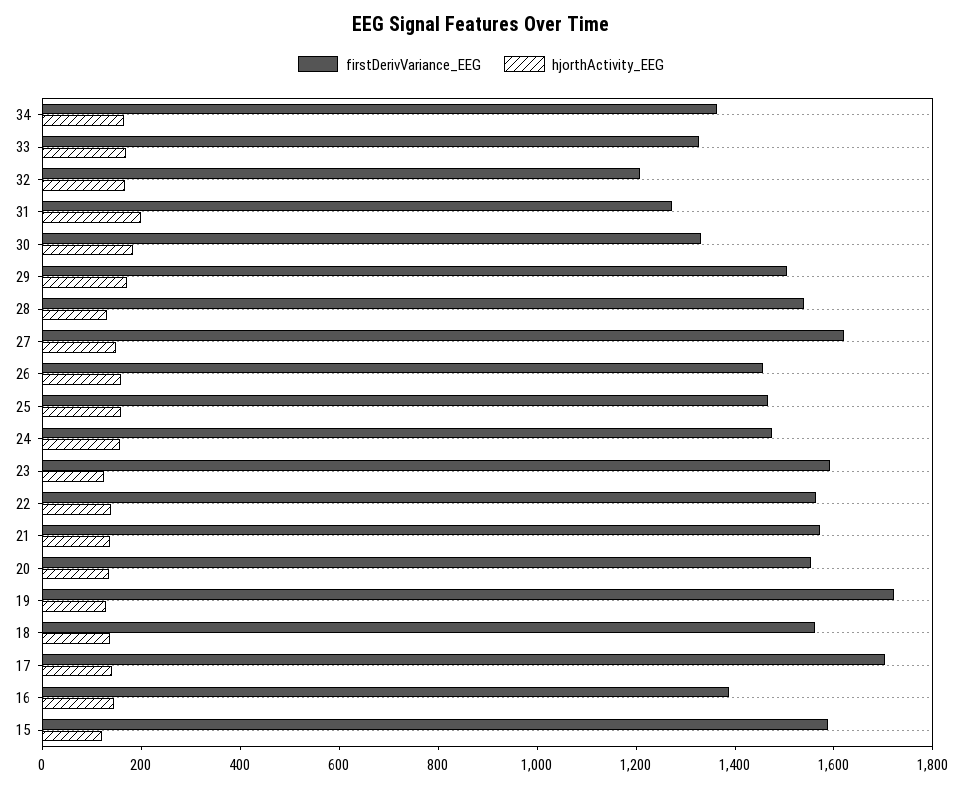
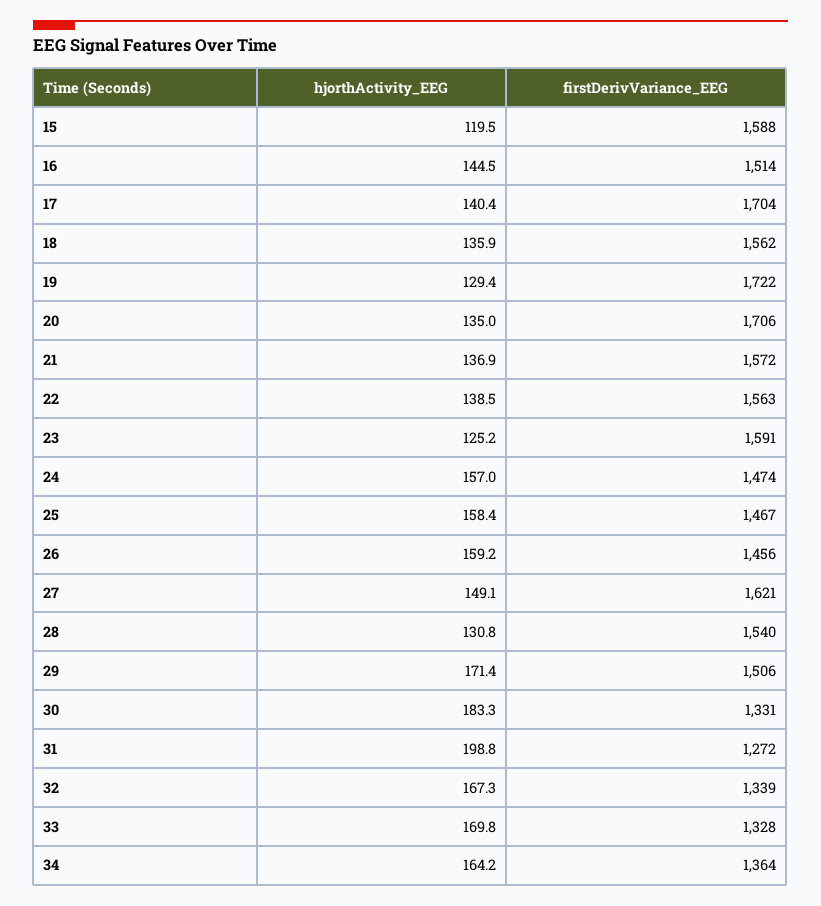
  {
    "firstDerivVariance_EEG": {
      "34": 1364,
      "33": 1328,
-     "32": 1200,
+     "32": 1339,
      "31": 1272,
      "30": 1331,
      "29": 1506,
      "28": 1540,
      "27": 1621,
      "26": 1456,
      "25": 1467,
      "24": 1474,
      "23": 1591,
      "22": 1563,
      "21": 1572,
-     "20": 1550,
+     "20": 1706,
      "19": 1722,
      "18": 1562,
      "17": 1704,
-     "16": 1400,
+     "16": 1514,
      "15": 1588
    },
    "hjorthActivity_EEG": {
      "34": 164.2,
      "33": 169.8,
      "32": 167.3,
      "31": 198.8,
      "30": 183.3,
      "29": 171.4,
      "28": 130.8,
      "27": 149.1,
      "26": 159.2,
      "25": 158.4,
      "24": 157,
      "23": 125.2,
      "22": 138.5,
      "21": 136.9,
      "20": 135,
      "19": 129.4,
      "18": 135.9,
      "17": 140.4,
      "16": 144.5,
      "15": 119.5
    }
  }

